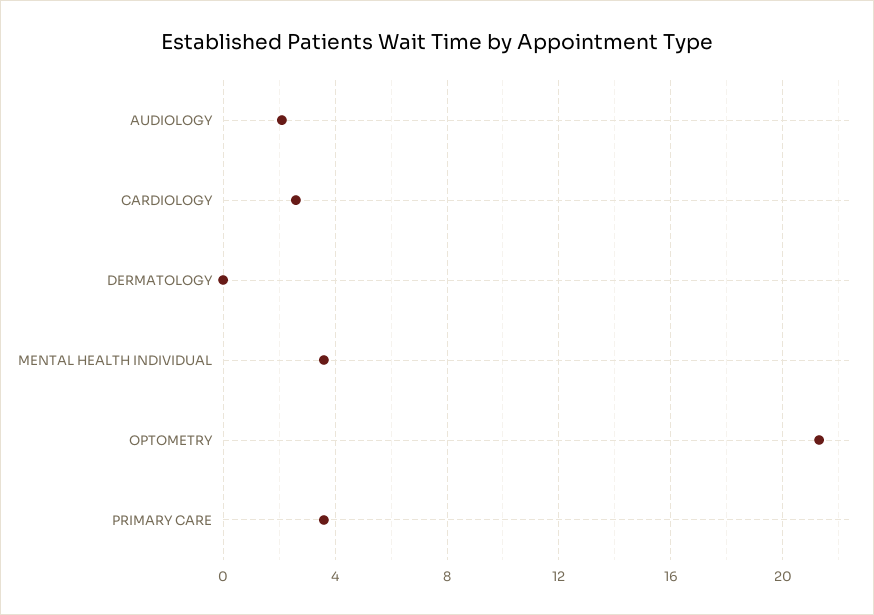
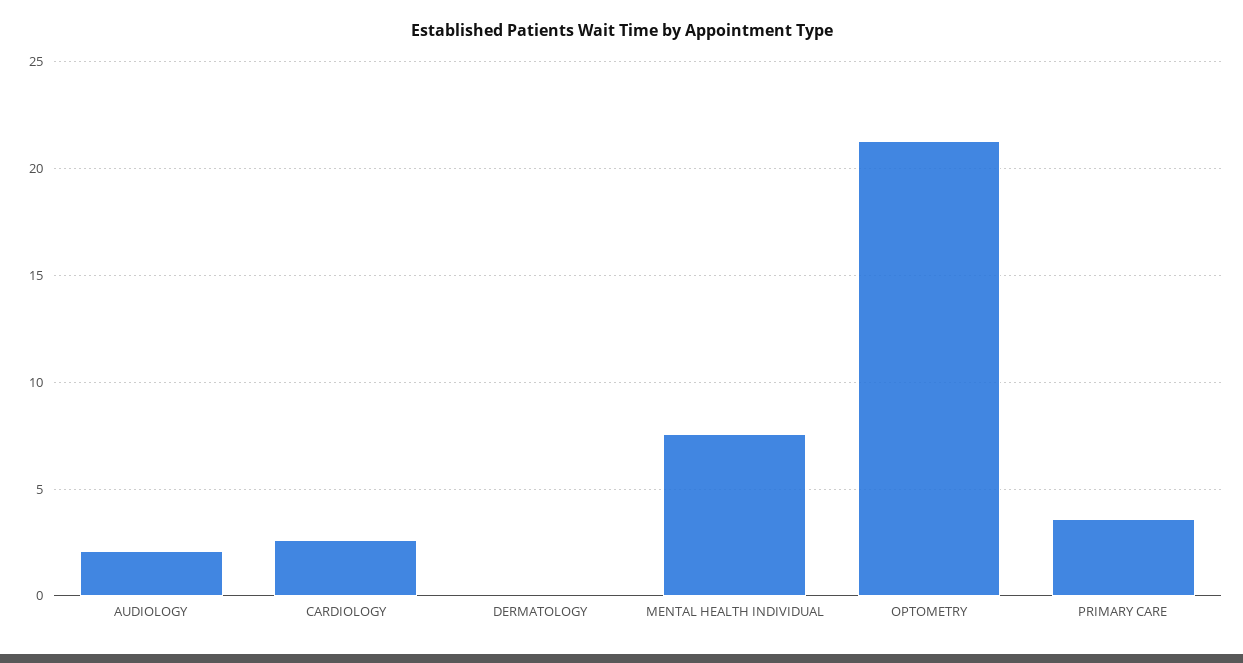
  {
    "AUDIOLOGY": 2,
    "CARDIOLOGY": 2.5,
    "DERMATOLOGY": 0,
-   "MENTAL HEALTH INDIVIDUAL": 3.5,
+   "MENTAL HEALTH INDIVIDUAL": 7.5,
    "OPTOMETRY": 21.5,
    "PRIMARY CARE": 3.5
  }

